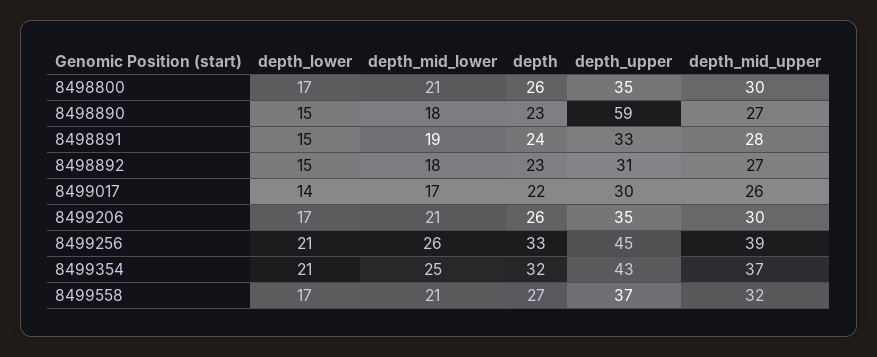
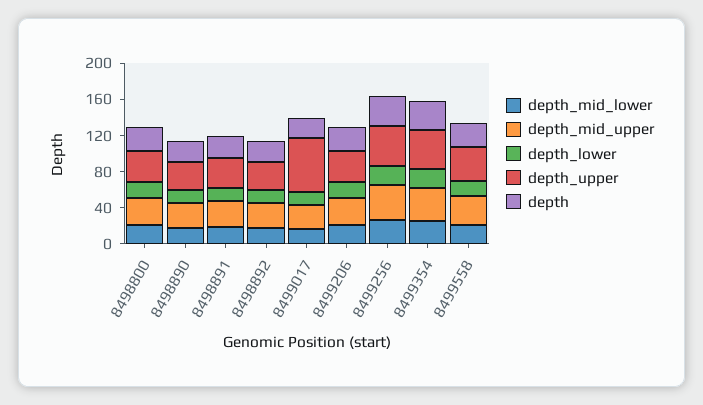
  {
    "depth_lower": {
      "8498800": 17,
      "8498890": 15,
      "8498891": 15,
      "8498892": 15,
      "8499017": 14,
      "8499206": 17,
      "8499256": 21,
      "8499354": 21,
      "8499558": 17
    },
    "depth_mid_lower": {
      "8498800": 21,
      "8498890": 18,
      "8498891": 19,
      "8498892": 18,
      "8499017": 17,
      "8499206": 21,
      "8499256": 26,
      "8499354": 25,
      "8499558": 21
    },
    "depth": {
      "8498800": 26,
      "8498890": 23,
      "8498891": 24,
      "8498892": 23,
      "8499017": 22,
      "8499206": 26,
      "8499256": 33,
      "8499354": 32,
      "8499558": 27
    },
    "depth_upper": {
      "8498800": 35,
-     "8498890": 59,
+     "8498890": 30,
      "8498891": 33,
      "8498892": 31,
-     "8499017": 30,
+     "8499017": 60,
      "8499206": 35,
      "8499256": 45,
      "8499354": 43,
      "8499558": 37
    },
    "depth_mid_upper": {
      "8498800": 30,
      "8498890": 27,
      "8498891": 28,
      "8498892": 27,
      "8499017": 26,
      "8499206": 30,
      "8499256": 39,
      "8499354": 37,
      "8499558": 32
    }
  }

